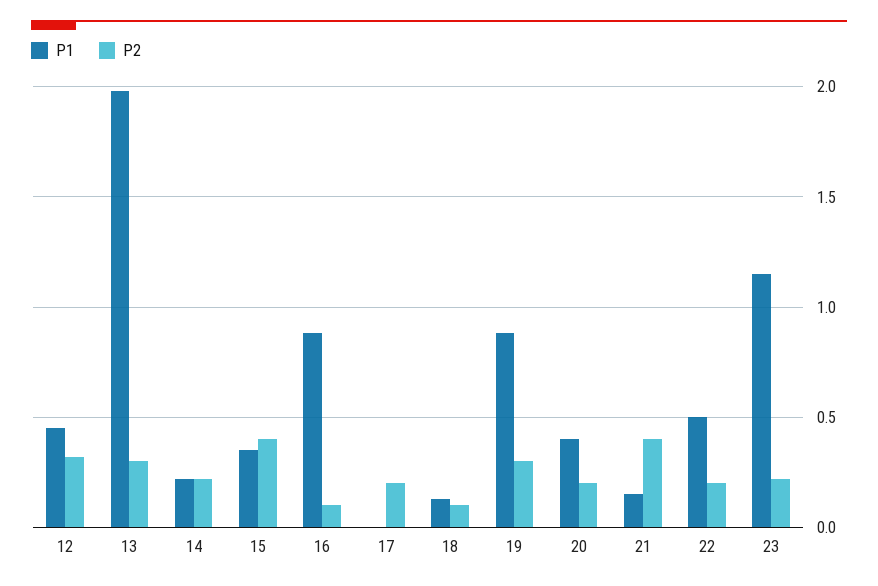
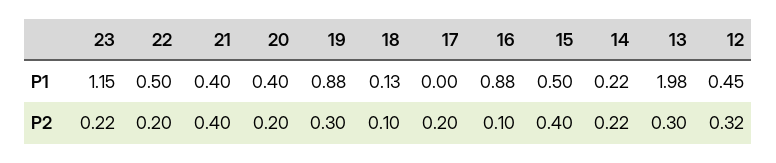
  {
    "P1": {
      "12": 0.45,
      "13": 1.98,
      "14": 0.22,
-     "15": 0.35,
+     "15": 0.5,
      "16": 0.88,
      "17": 0,
      "18": 0.13,
      "19": 0.88,
      "20": 0.4,
-     "21": 0.15,
+     "21": 0.4,
      "22": 0.5,
      "23": 1.15
    },
    "P2": {
      "12": 0.32,
      "13": 0.3,
      "14": 0.22,
      "15": 0.4,
      "16": 0.1,
      "17": 0.2,
      "18": 0.1,
      "19": 0.3,
      "20": 0.2,
      "21": 0.4,
      "22": 0.2,
      "23": 0.22
    }
  }

